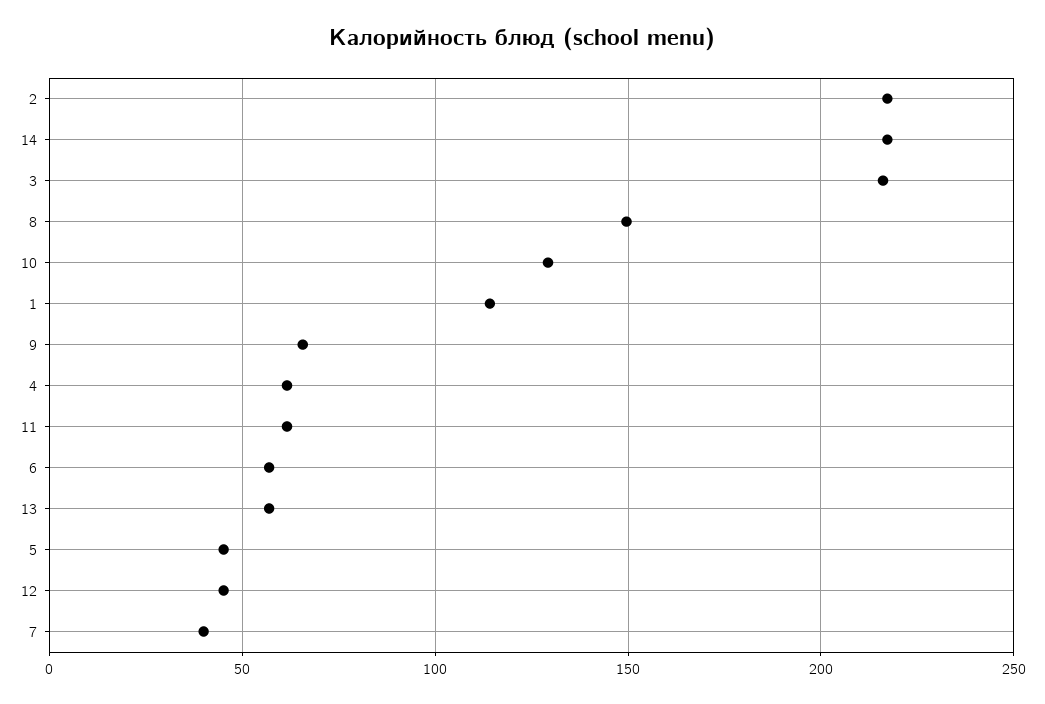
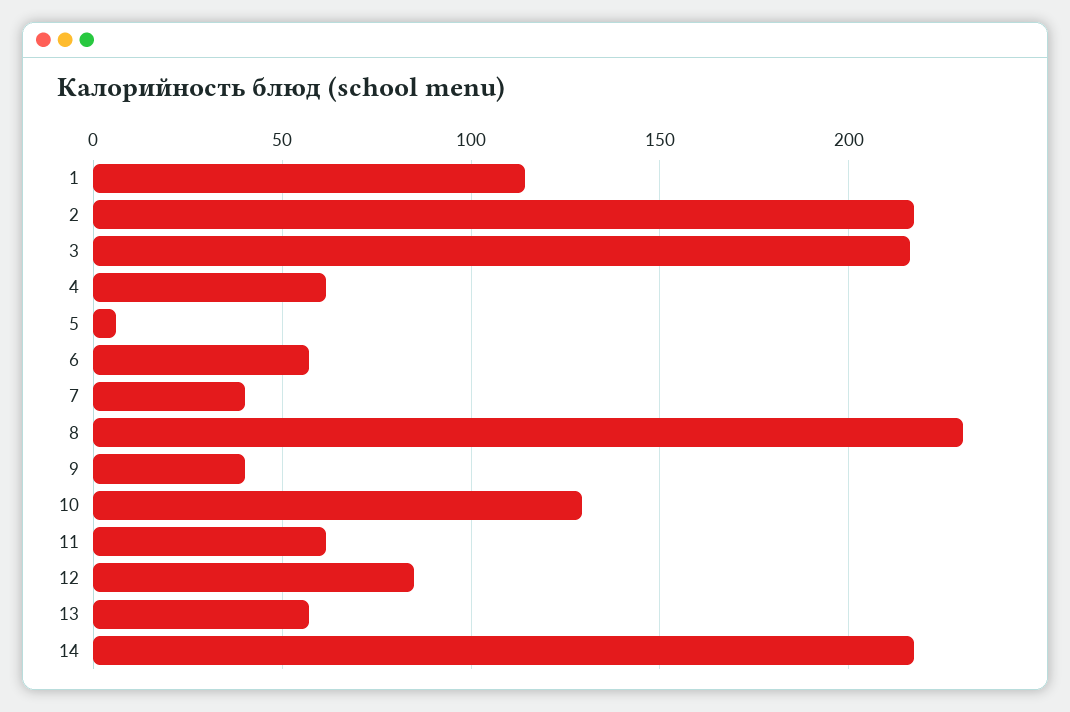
  {
    "2": 215,
    "14": 215,
    "3": 215,
-   "8": 150,
+   "8": 230,
    "10": 130,
    "1": 115,
-   "9": 65,
+   "9": 40,
    "4": 60,
    "11": 60,
    "6": 55,
    "13": 55,
-   "5": 45,
+   "5": 5,
-   "12": 45,
+   "12": 85,
    "7": 40
  }

